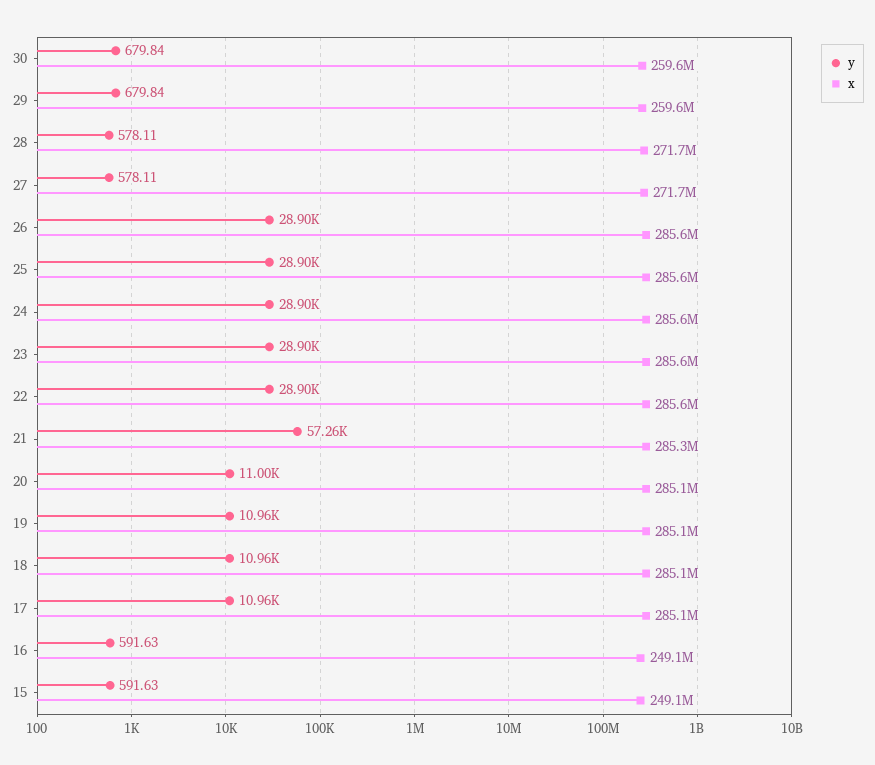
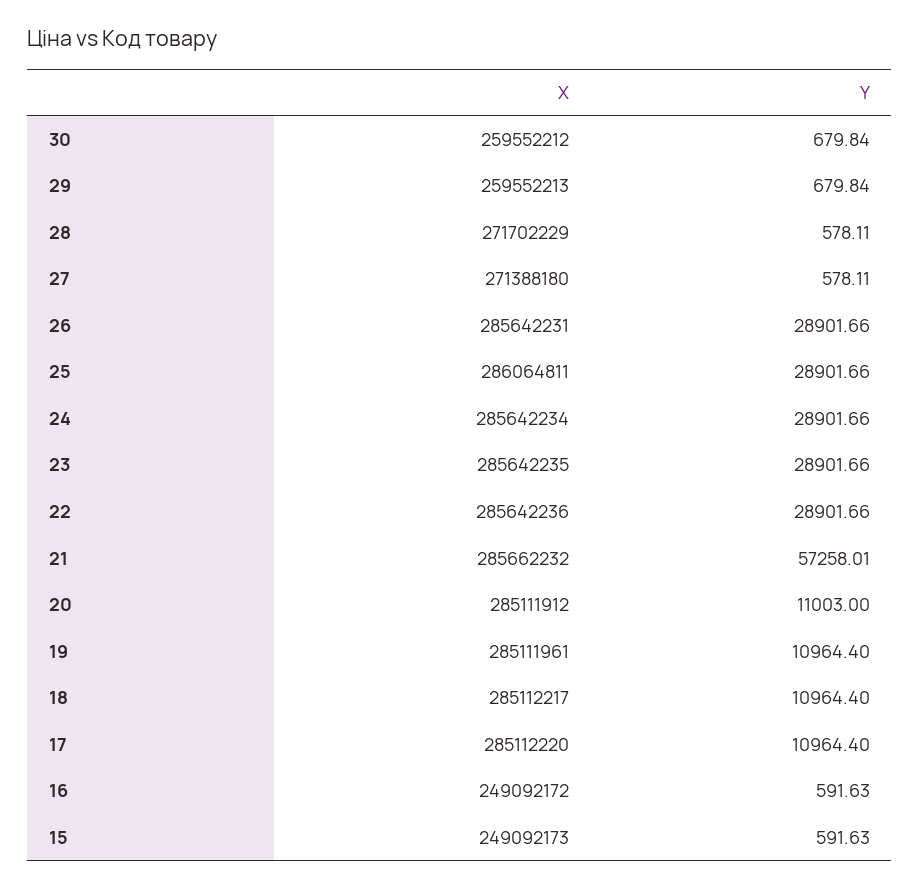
  {
    "y": {
      "30": 679.84,
      "29": 679.84,
      "28": 578.11,
      "27": 578.11,
      "26": 28901.66,
      "25": 28901.66,
      "24": 28901.66,
      "23": 28901.66,
      "22": 28901.66,
      "21": 57258.01,
      "20": 11003,
      "19": 10964.4,
      "18": 10964.4,
      "17": 10964.4,
      "16": 591.63,
      "15": 591.63
    },
    "x": {
      "30": 259552212,
      "29": 259552213,
      "28": 271702229,
-     "27": 271700000,
+     "27": 271388180,
      "26": 285642231,
-     "25": 285600000,
+     "25": 286064811,
      "24": 285642234,
      "23": 285642235,
      "22": 285642236,
-     "21": 285300000,
+     "21": 285662232,
      "20": 285111912,
      "19": 285111961,
      "18": 285112217,
      "17": 285112220,
      "16": 249092172,
      "15": 249092173
    }
  }

